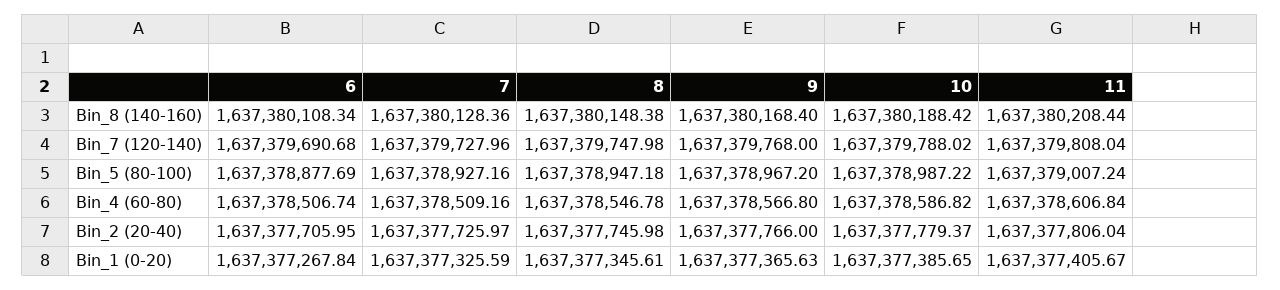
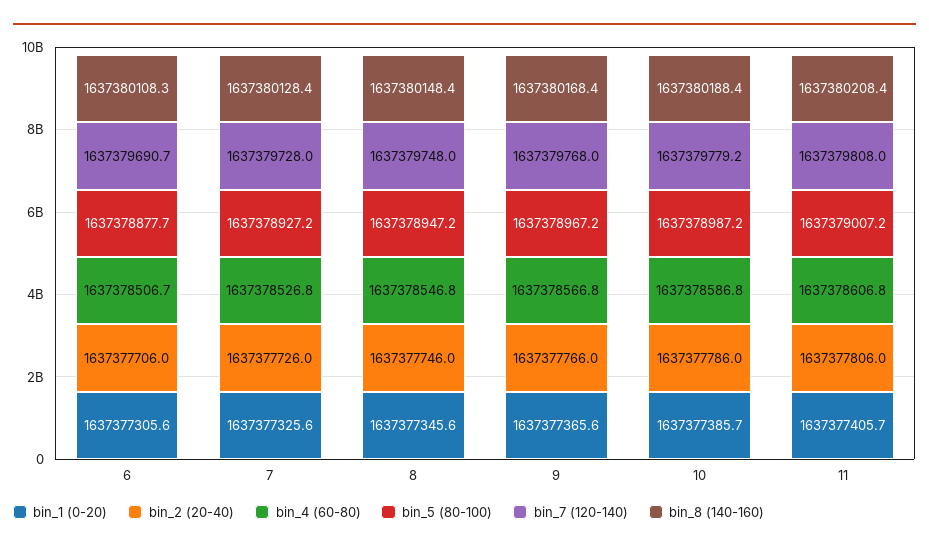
  {
    "Bin_8 (140-160)": {
      "6": 1637380108.34,
      "7": 1637380128.36,
      "8": 1637380148.38,
      "9": 1637380168.4,
      "10": 1637380188.42,
      "11": 1637380208.44
    },
    "Bin_7 (120-140)": {
      "6": 1637379690.68,
      "7": 1637379727.96,
      "8": 1637379747.98,
      "9": 1637379768,
-     "10": 1637379788.02,
+     "10": 1637379779.2,
      "11": 1637379808.04
    },
    "Bin_5 (80-100)": {
      "6": 1637378877.69,
      "7": 1637378927.16,
      "8": 1637378947.18,
      "9": 1637378967.2,
      "10": 1637378987.22,
      "11": 1637379007.24
    },
    "Bin_4 (60-80)": {
      "6": 1637378506.74,
-     "7": 1637378509.16,
+     "7": 1637378526.8,
      "8": 1637378546.78,
      "9": 1637378566.8,
      "10": 1637378586.82,
      "11": 1637378606.84
    },
    "Bin_2 (20-40)": {
      "6": 1637377705.95,
      "7": 1637377725.97,
      "8": 1637377745.98,
      "9": 1637377766,
-     "10": 1637377779.37,
+     "10": 1637377786,
      "11": 1637377806.04
    },
    "Bin_1 (0-20)": {
-     "6": 1637377267.84,
+     "6": 1637377305.6,
      "7": 1637377325.59,
      "8": 1637377345.61,
      "9": 1637377365.63,
      "10": 1637377385.65,
      "11": 1637377405.67
    }
  }

